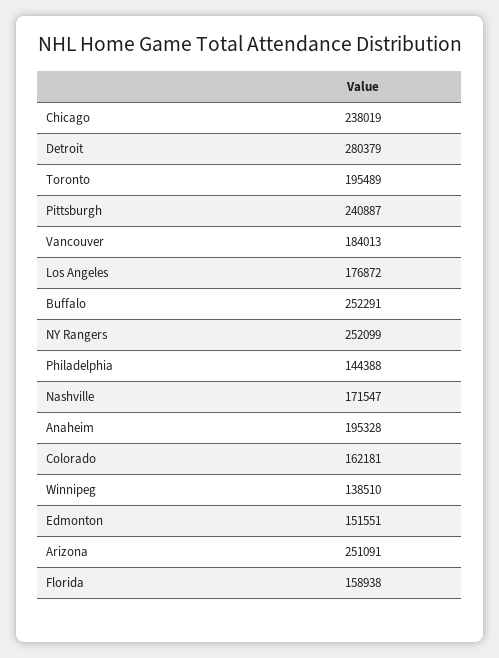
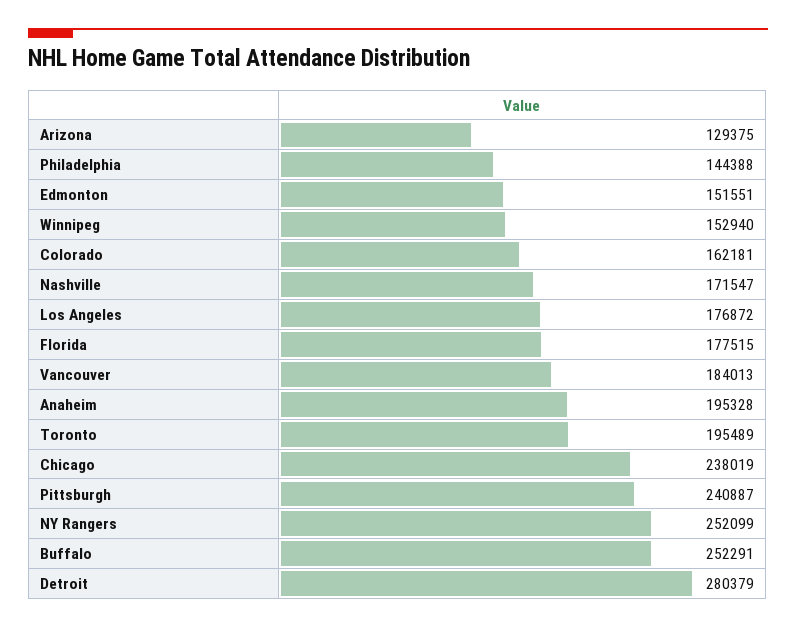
  {
    "Chicago": 238019,
    "Detroit": 280379,
    "Toronto": 195489,
    "Pittsburgh": 240887,
    "Vancouver": 184013,
    "Los Angeles": 176872,
    "Buffalo": 252291,
    "NY Rangers": 252099,
    "Philadelphia": 144388,
    "Nashville": 171547,
    "Anaheim": 195328,
    "Colorado": 162181,
-   "Winnipeg": 138510,
+   "Winnipeg": 152940,
    "Edmonton": 151551,
-   "Arizona": 251091,
+   "Arizona": 129375,
-   "Florida": 158938
+   "Florida": 177515
  }

